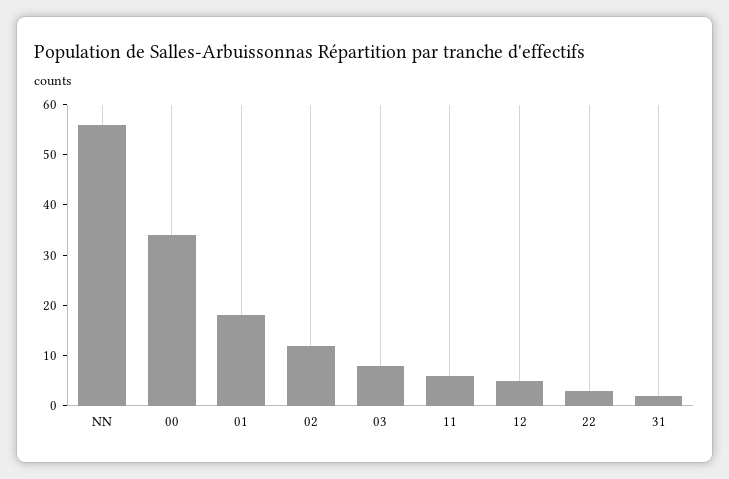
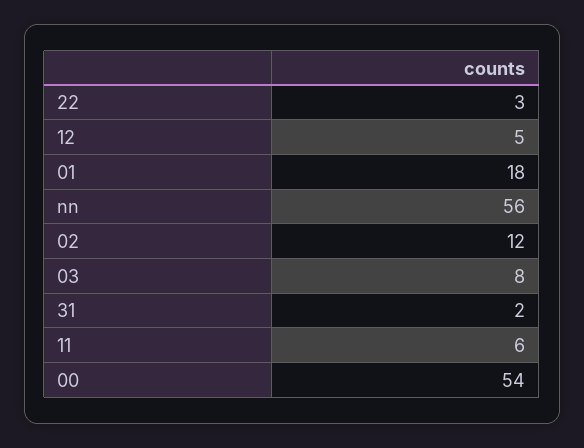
  {
    "NN": 56,
-   "00": 35,
+   "00": 54,
    "01": 18,
    "02": 12,
    "03": 8,
    "11": 6,
    "12": 5,
    "22": 3,
    "31": 2
  }

